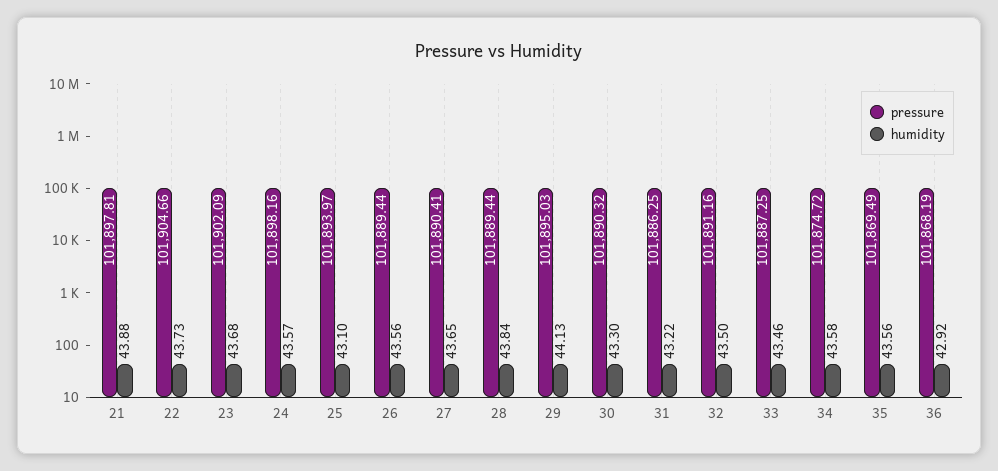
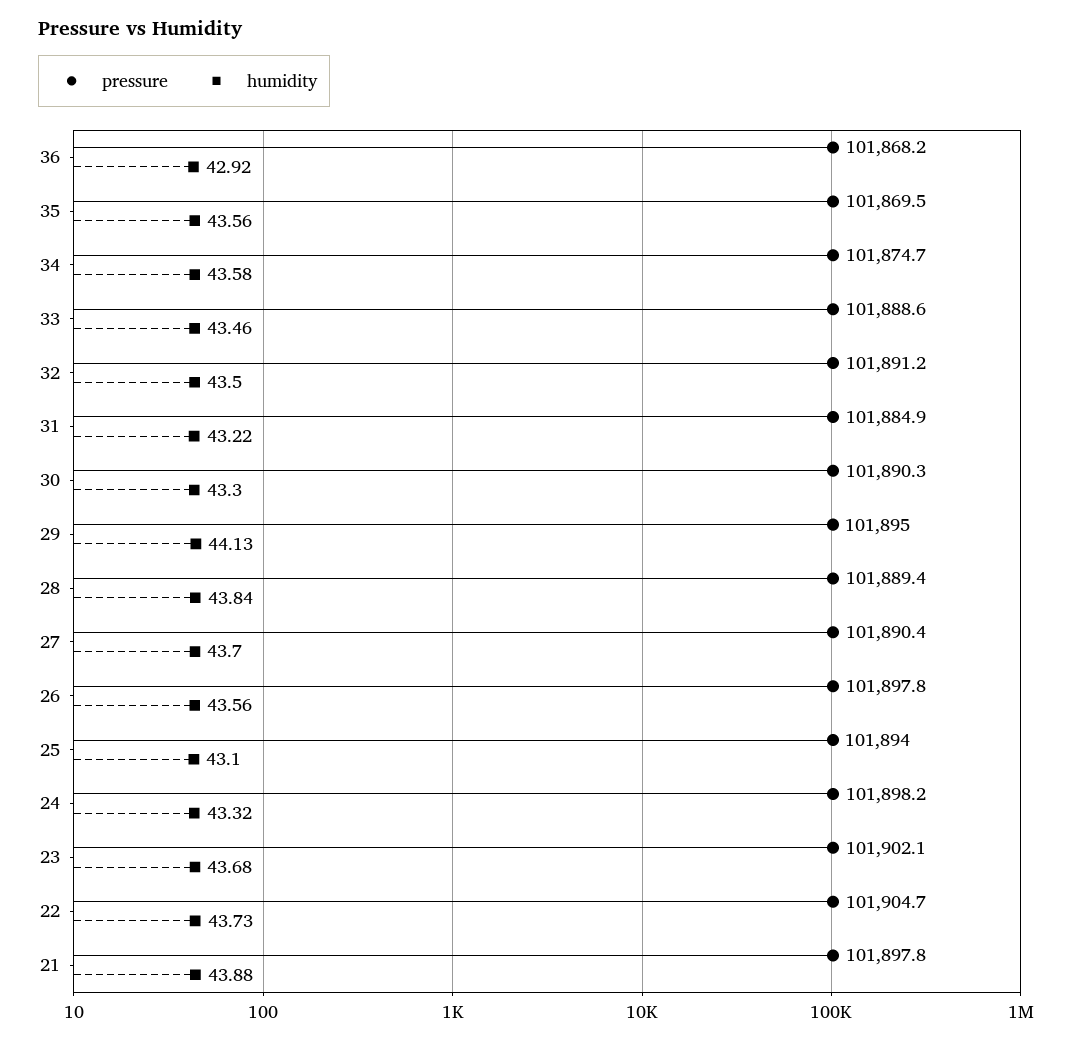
  {
    "pressure": {
      "21": 101897.81,
      "22": 101904.66,
      "23": 101902.09,
      "24": 101898.16,
      "25": 101893.97,
-     "26": 101889.44,
+     "26": 101897.8,
      "27": 101890.41,
      "28": 101889.44,
      "29": 101895.03,
      "30": 101890.32,
-     "31": 101886.25,
+     "31": 101884.9,
      "32": 101891.16,
-     "33": 101887.25,
+     "33": 101888.6,
      "34": 101874.72,
      "35": 101869.49,
      "36": 101868.19
    },
    "humidity": {
      "21": 43.88,
      "22": 43.73,
      "23": 43.68,
-     "24": 43.57,
+     "24": 43.32,
      "25": 43.1,
      "26": 43.56,
-     "27": 43.65,
+     "27": 43.7,
      "28": 43.84,
      "29": 44.13,
      "30": 43.3,
      "31": 43.22,
      "32": 43.5,
      "33": 43.46,
      "34": 43.58,
      "35": 43.56,
      "36": 42.92
    }
  }

